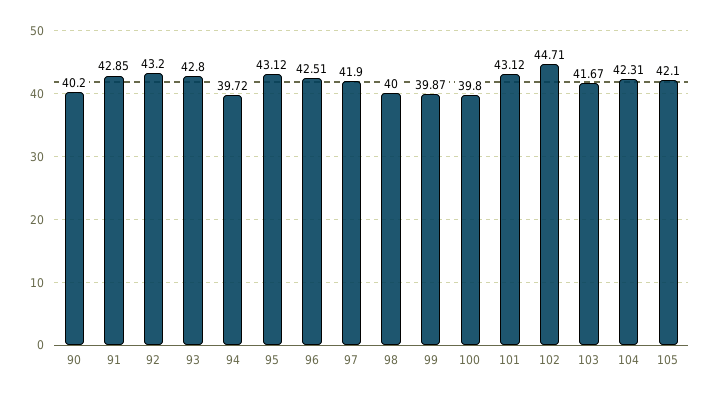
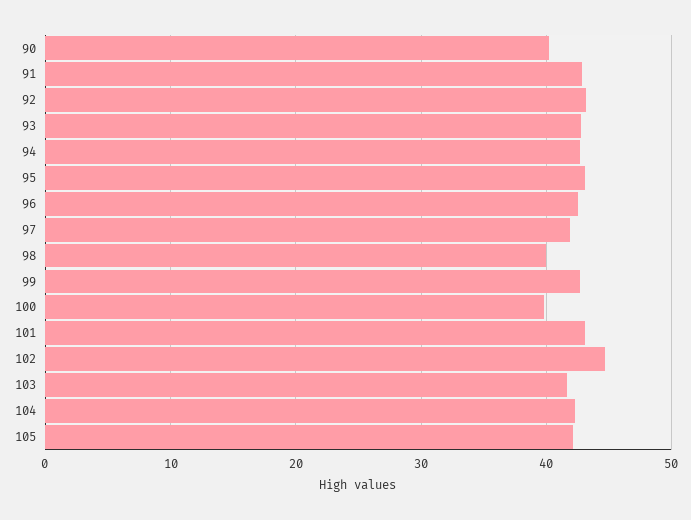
  {
    "90": 40.2,
    "91": 42.85,
    "92": 43.2,
    "93": 42.8,
-   "94": 39.72,
+   "94": 43,
    "95": 43.12,
    "96": 42.51,
    "97": 41.9,
    "98": 40,
-   "99": 39.87,
+   "99": 43,
    "100": 39.8,
    "101": 43.12,
    "102": 44.71,
    "103": 41.67,
    "104": 42.31,
    "105": 42.1
  }

